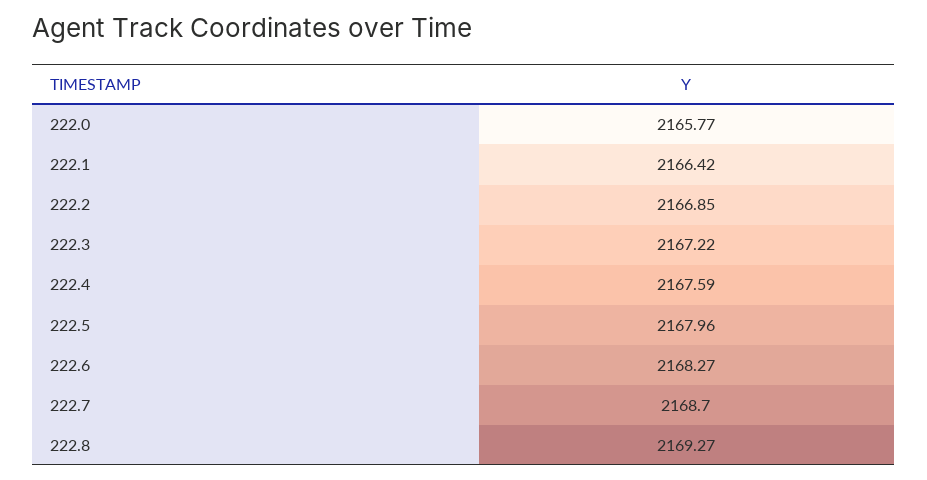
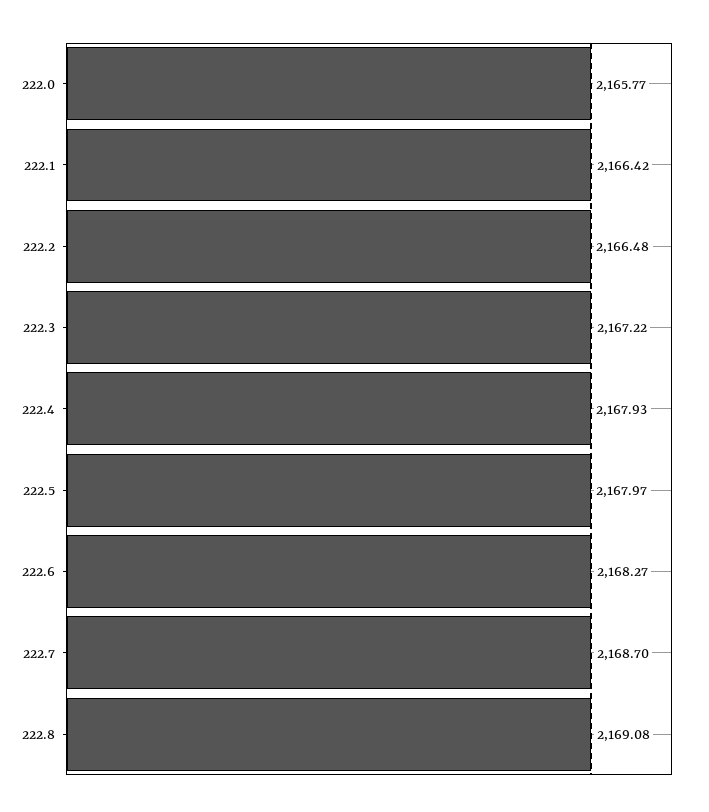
  {
    "222.0": 2165.77,
    "222.1": 2166.42,
-   "222.2": 2166.85,
+   "222.2": 2166.48,
    "222.3": 2167.22,
-   "222.4": 2167.59,
+   "222.4": 2167.93,
-   "222.5": 2167.96,
+   "222.5": 2167.97,
    "222.6": 2168.27,
    "222.7": 2168.7,
-   "222.8": 2169.27
+   "222.8": 2169.08
  }

